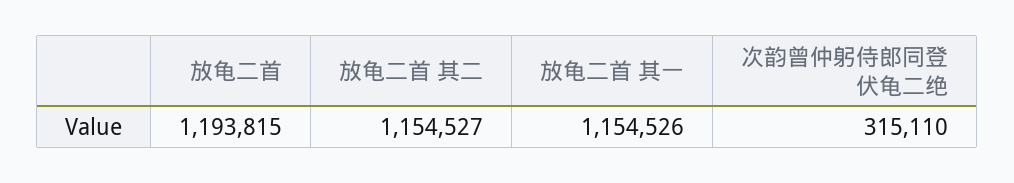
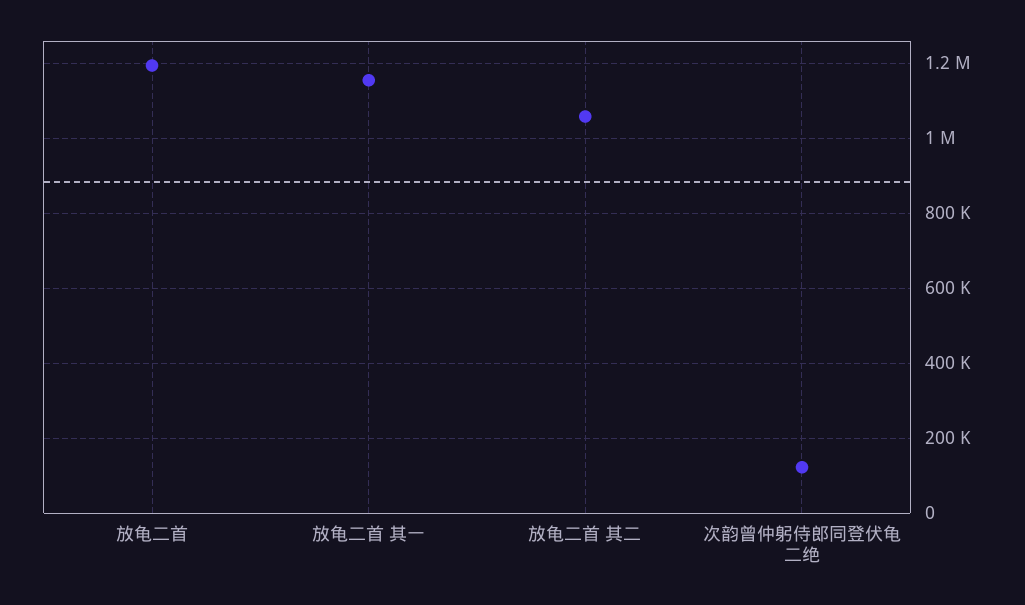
  {
    "放龟二首": 1193815,
-   "放龟二首 其二": 1154527,
+   "放龟二首 其二": 1060000,
    "放龟二首 其一": 1154526,
-   "次韵曾仲躬侍郎同登伏龟二绝": 315110
+   "次韵曾仲躬侍郎同登伏龟二绝": 120000
  }

